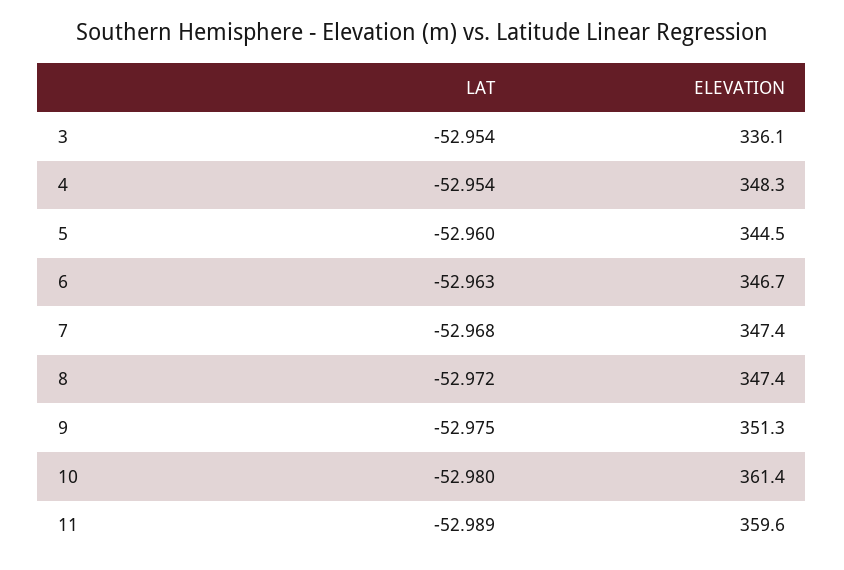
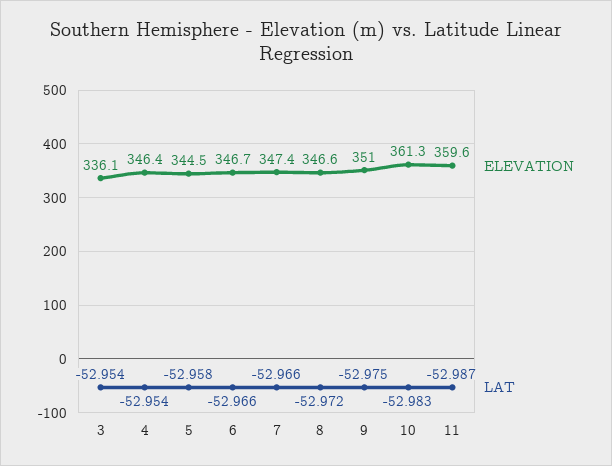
  {
    "LAT": {
      "3": -52.954,
      "4": -52.954,
-     "5": -52.96,
+     "5": -52.958,
-     "6": -52.963,
+     "6": -52.966,
-     "7": -52.968,
+     "7": -52.966,
      "8": -52.972,
      "9": -52.975,
-     "10": -52.98,
+     "10": -52.983,
-     "11": -52.989
+     "11": -52.987
    },
    "ELEVATION": {
      "3": 336.1,
-     "4": 348.3,
+     "4": 346.4,
      "5": 344.5,
      "6": 346.7,
      "7": 347.4,
-     "8": 347.4,
+     "8": 346.6,
-     "9": 351.3,
+     "9": 351,
-     "10": 361.4,
+     "10": 361.3,
      "11": 359.6
    }
  }

